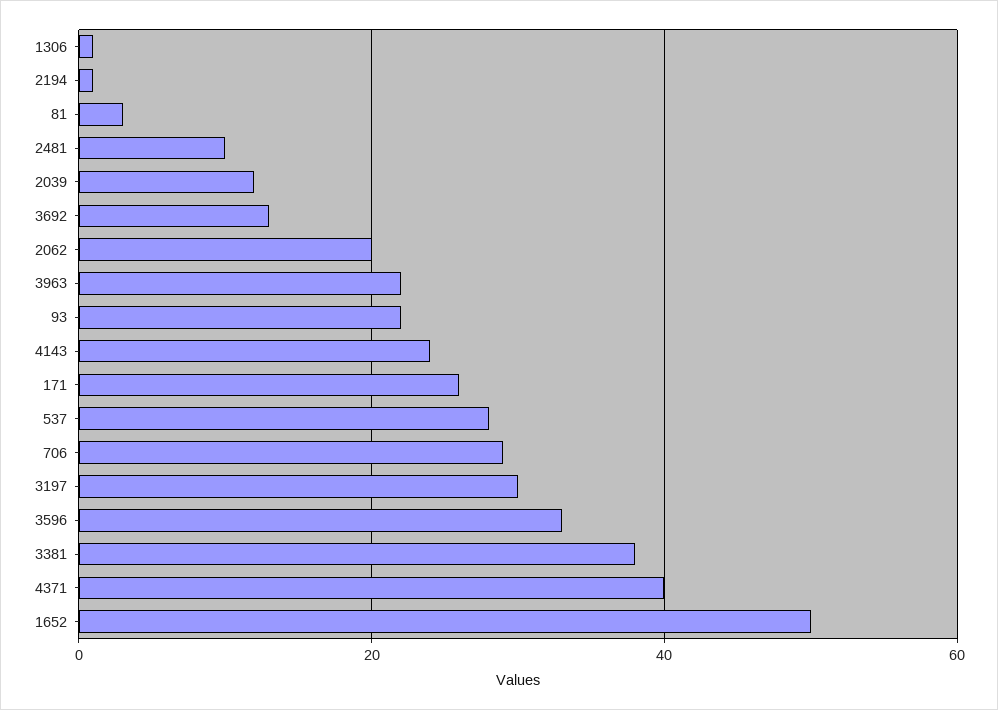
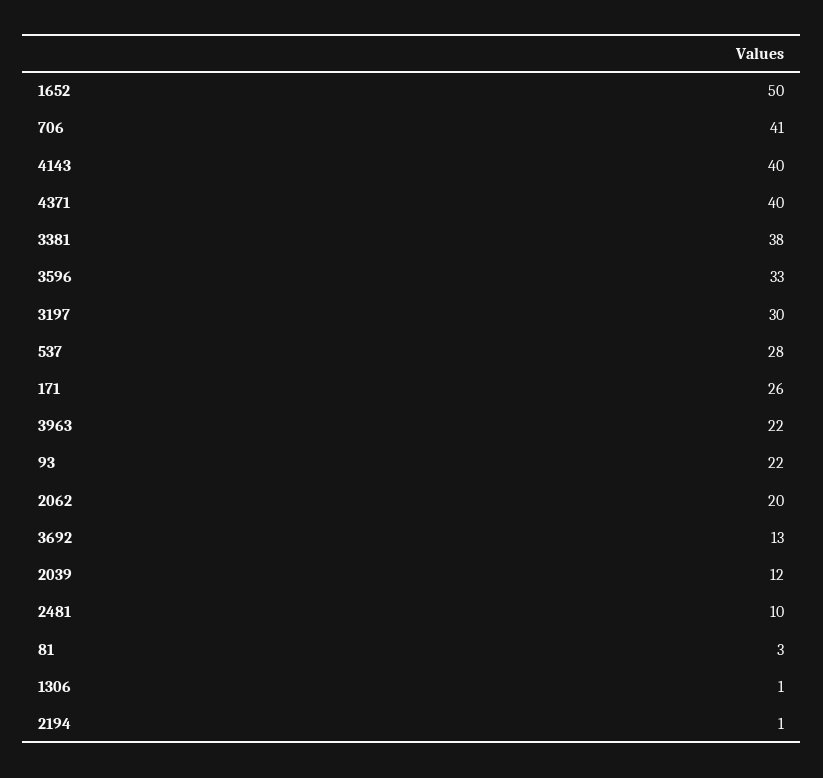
  {
    "1306": 1,
    "2194": 1,
    "81": 3,
    "2481": 10,
    "2039": 12,
    "3692": 13,
    "2062": 20,
    "3963": 22,
    "93": 22,
-   "4143": 25,
+   "4143": 40,
    "171": 26,
    "537": 28,
-   "706": 30,
+   "706": 41,
    "3197": 30,
    "3596": 33,
    "3381": 38,
    "4371": 40,
    "1652": 50
  }

